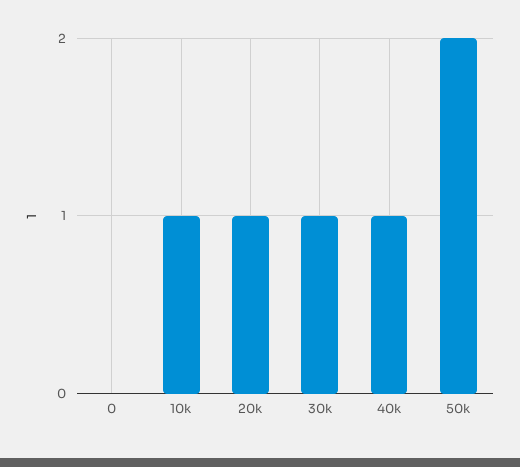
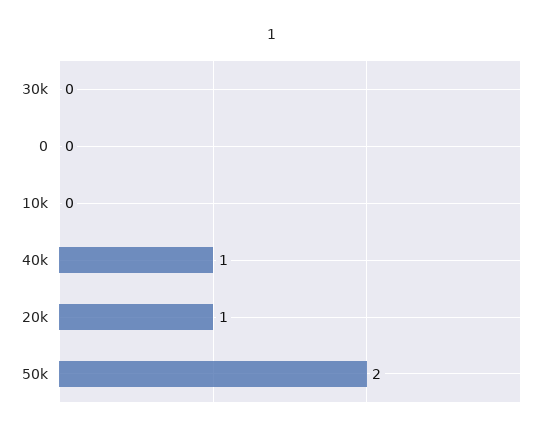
  {
    "0": 0,
-   "10k": 1,
+   "10k": 0,
    "20k": 1,
-   "30k": 1,
+   "30k": 0,
    "40k": 1,
    "50k": 2
  }

